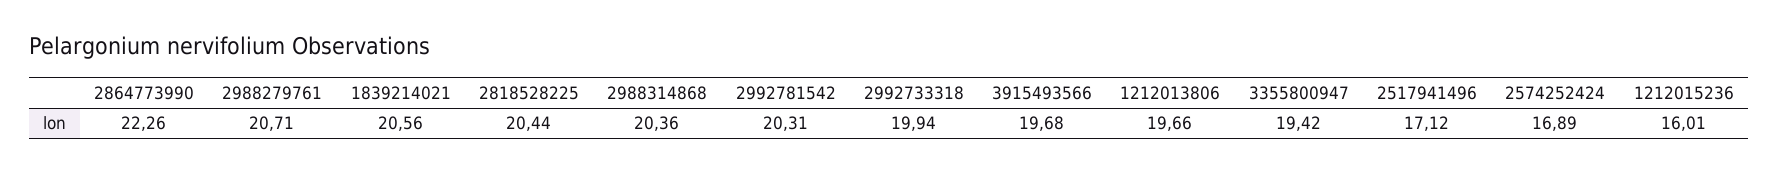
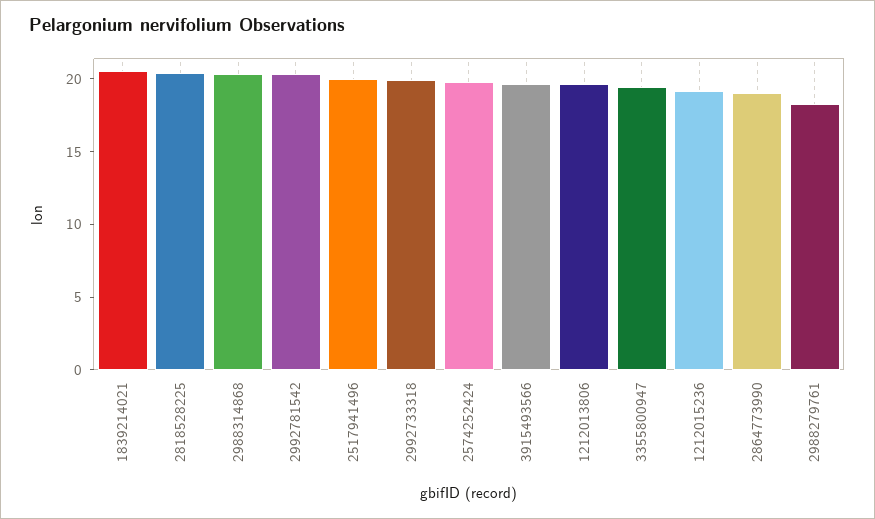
  {
-   "2864773990": 22.26,
+   "2864773990": 19,
-   "2988279761": 20.71,
+   "2988279761": 18,
    "1839214021": 20.56,
    "2818528225": 20.44,
    "2988314868": 20.36,
    "2992781542": 20.31,
    "2992733318": 19.94,
    "3915493566": 19.68,
    "1212013806": 19.66,
    "3355800947": 19.42,
-   "2517941496": 17.12,
+   "2517941496": 20,
-   "2574252424": 16.89,
+   "2574252424": 20,
-   "1212015236": 16.01
+   "1212015236": 19
  }

